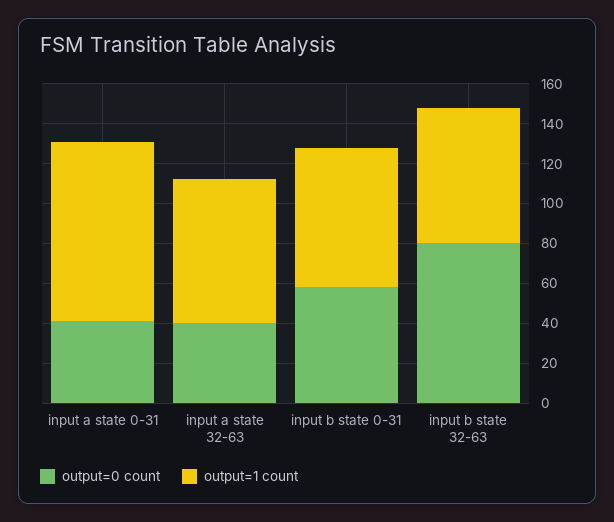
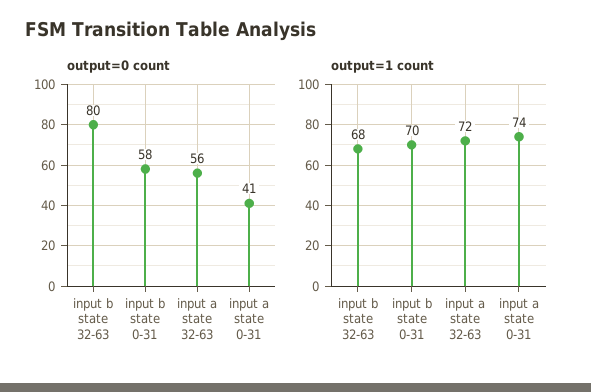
  {
    "output=0 count": {
      "input a state 0-31": 41,
-     "input a state 32-63": 40,
+     "input a state 32-63": 56,
      "input b state 0-31": 58,
      "input b state 32-63": 80
    },
    "output=1 count": {
-     "input a state 0-31": 90,
+     "input a state 0-31": 74,
      "input a state 32-63": 72,
      "input b state 0-31": 70,
      "input b state 32-63": 68
    }
  }

